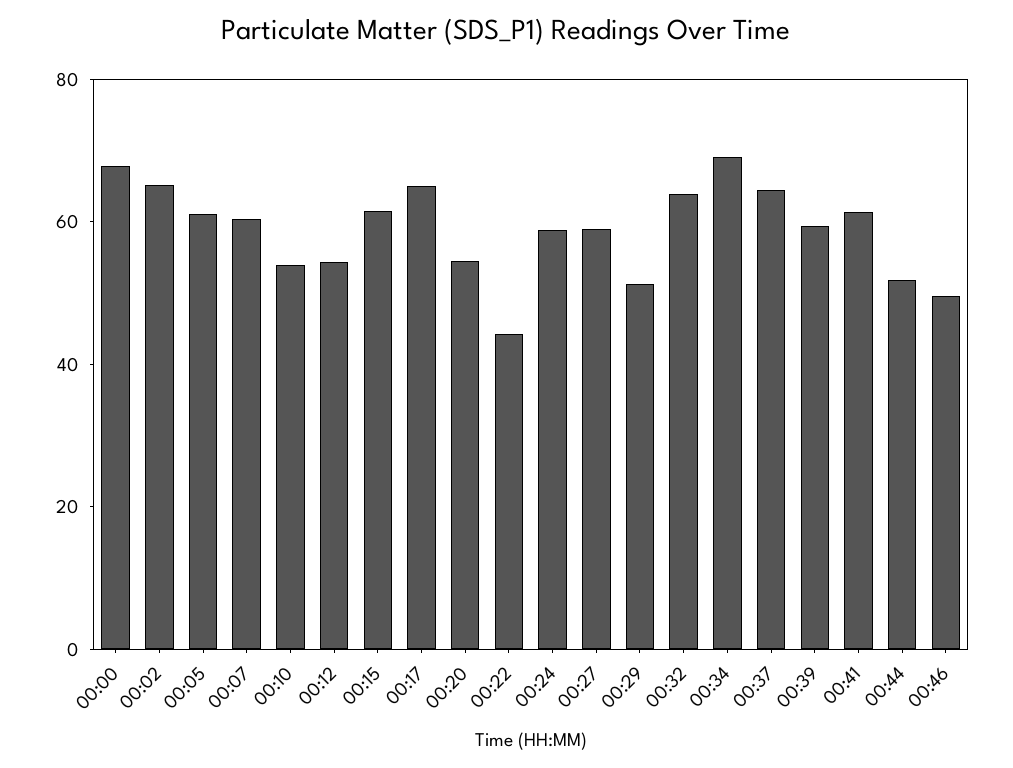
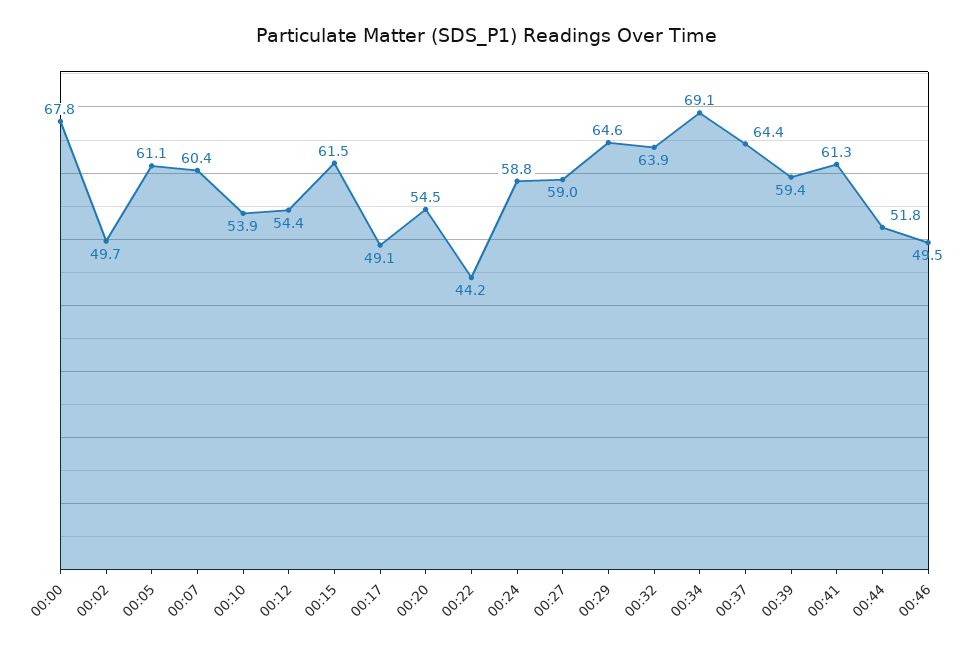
  {
    "00:00": 67.8,
-   "00:02": 65,
+   "00:02": 49.7,
    "00:05": 61.1,
    "00:07": 60.4,
    "00:10": 53.9,
    "00:12": 54.4,
    "00:15": 61.5,
-   "00:17": 65,
+   "00:17": 49.1,
    "00:20": 54.5,
    "00:22": 44.2,
    "00:24": 58.8,
    "00:27": 59,
-   "00:29": 50,
+   "00:29": 64.6,
    "00:32": 63.9,
    "00:34": 69.1,
    "00:37": 64.4,
    "00:39": 59.4,
    "00:41": 61.3,
    "00:44": 51.8,
    "00:46": 49.5
  }

